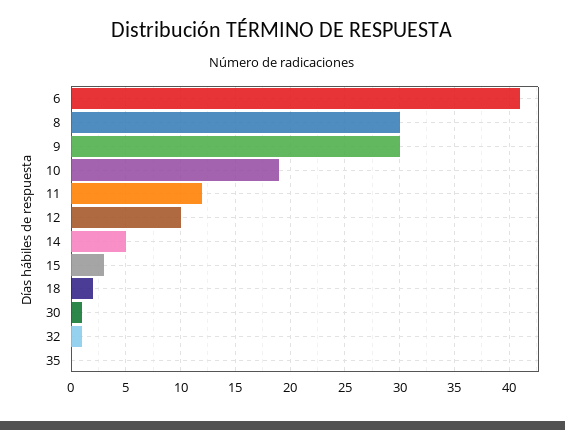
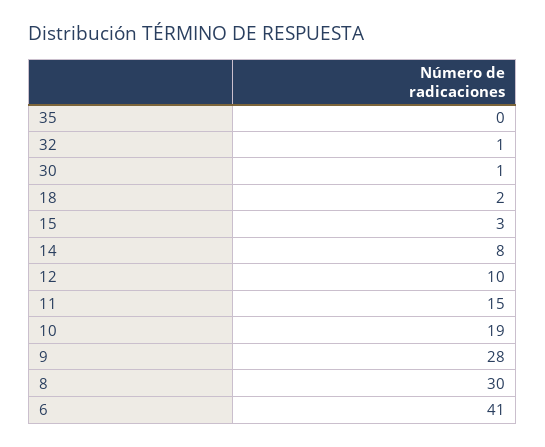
  {
    "6": 41,
    "8": 30,
-   "9": 30,
+   "9": 28,
    "10": 19,
-   "11": 12,
+   "11": 15,
    "12": 10,
-   "14": 5,
+   "14": 8,
    "15": 3,
    "18": 2,
    "30": 1,
    "32": 1,
    "35": 0
  }

